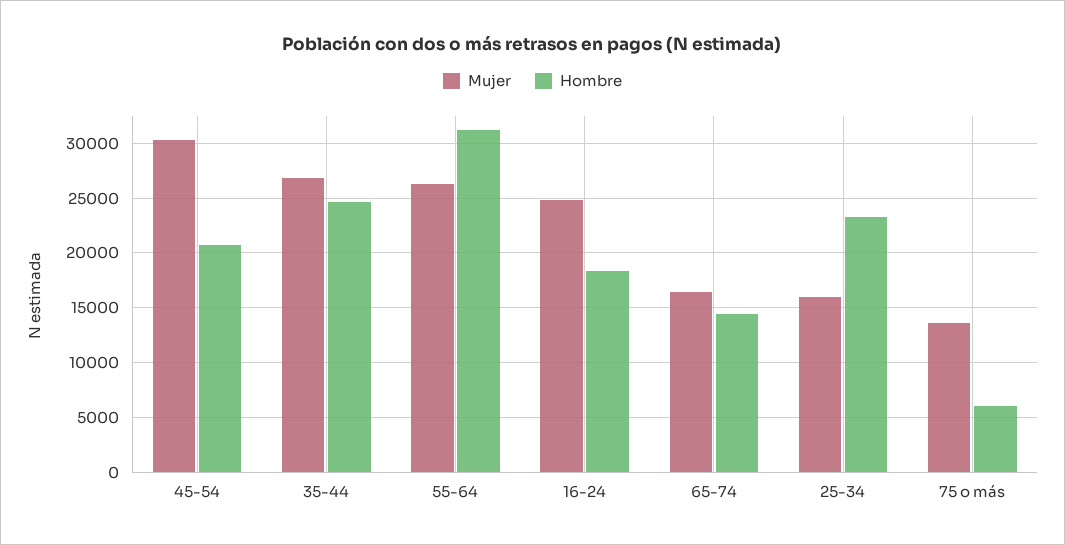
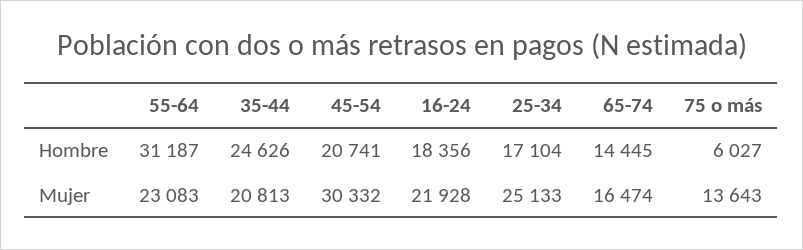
  {
    "Mujer": {
      "45-54": 30332,
-     "35-44": 27000,
+     "35-44": 20813,
-     "55-64": 26000,
+     "55-64": 23083,
-     "16-24": 25000,
+     "16-24": 21928,
      "65-74": 16474,
-     "25-34": 16000,
+     "25-34": 25133,
      "75 o más": 13643
    },
    "Hombre": {
      "45-54": 20741,
      "35-44": 24626,
      "55-64": 31187,
      "16-24": 18356,
      "65-74": 14445,
-     "25-34": 23000,
+     "25-34": 17104,
      "75 o más": 6027
    }
  }

